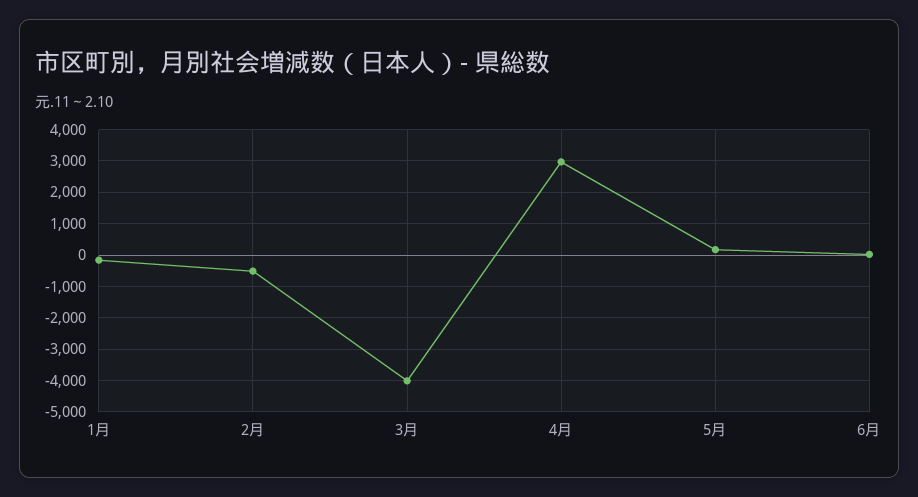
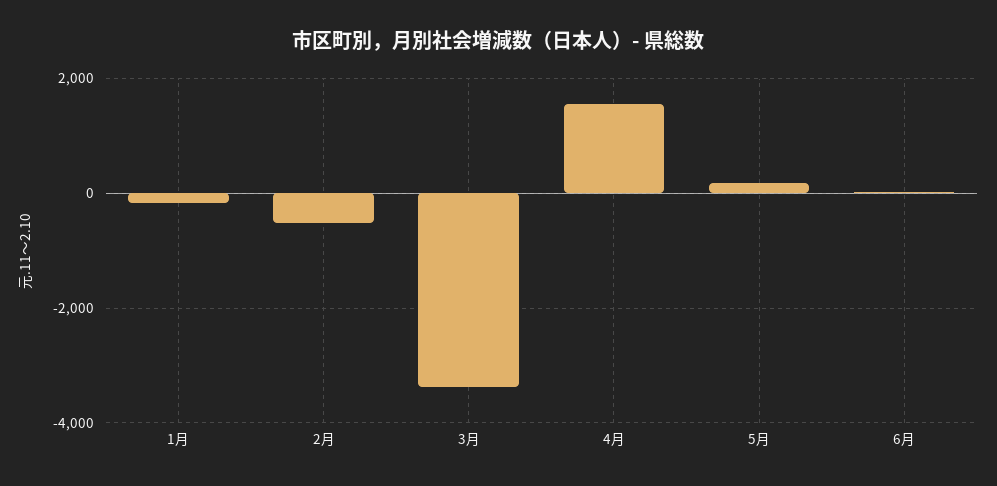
  {
    "1月": -200,
    "2月": -600,
-   "3月": -4000,
+   "3月": -3400,
-   "4月": 3000,
+   "4月": 1600,
    "5月": 200,
    "6月": 0
  }

